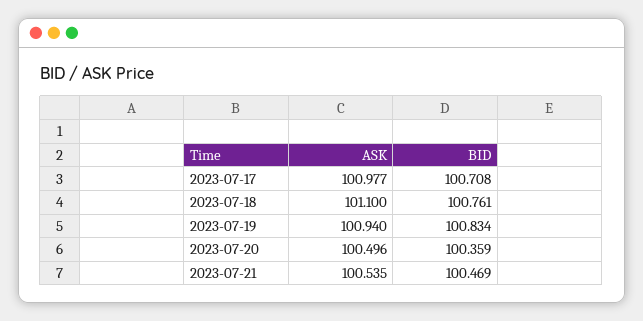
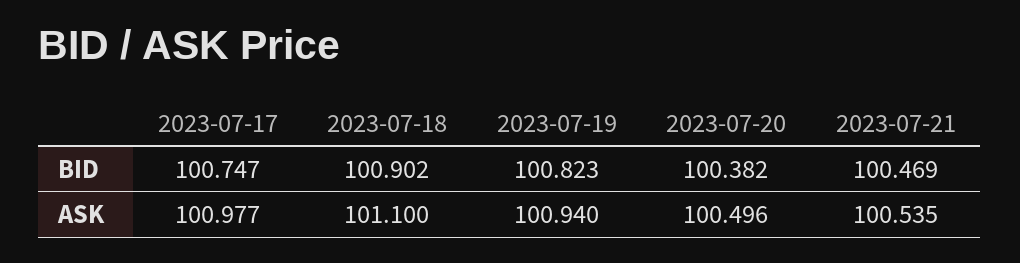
  {
    "ASK": {
      "2023-07-17": 100.977,
      "2023-07-18": 101.1,
      "2023-07-19": 100.94,
      "2023-07-20": 100.496,
      "2023-07-21": 100.535
    },
    "BID": {
-     "2023-07-17": 100.708,
+     "2023-07-17": 100.747,
-     "2023-07-18": 100.761,
+     "2023-07-18": 100.902,
-     "2023-07-19": 100.834,
+     "2023-07-19": 100.823,
-     "2023-07-20": 100.359,
+     "2023-07-20": 100.382,
      "2023-07-21": 100.469
    }
  }

